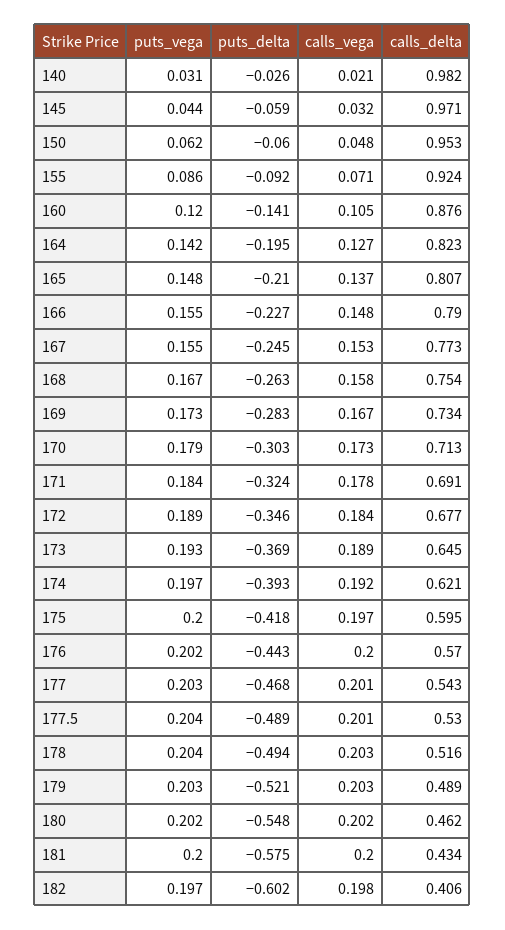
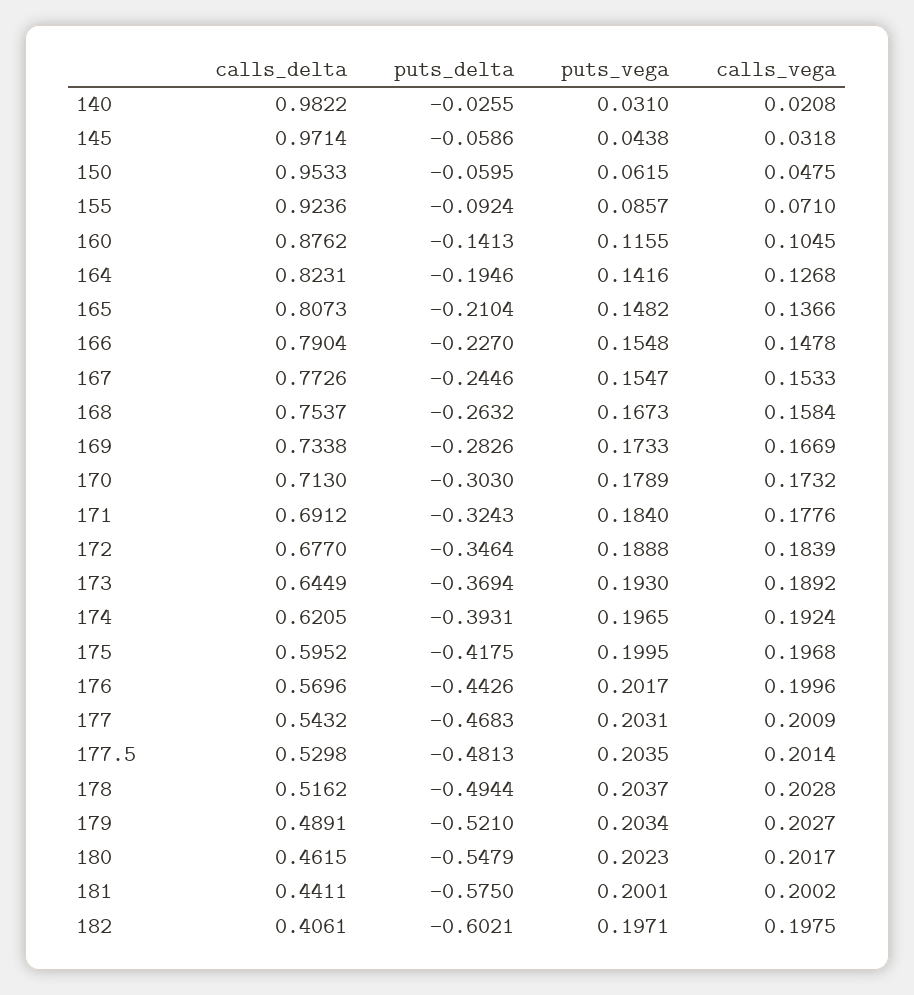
  {
    "puts_vega": {
      "140": 0.031,
      "145": 0.0438,
      "150": 0.0615,
      "155": 0.0857,
-     "160": 0.12,
+     "160": 0.1155,
      "164": 0.1416,
      "165": 0.1482,
      "166": 0.1548,
      "167": 0.1547,
      "168": 0.1673,
      "169": 0.1733,
      "170": 0.1789,
      "171": 0.184,
      "172": 0.1888,
      "173": 0.193,
      "174": 0.1965,
      "175": 0.1995,
      "176": 0.2017,
      "177": 0.2031,
      "177.5": 0.2035,
      "178": 0.2037,
      "179": 0.2034,
      "180": 0.2023,
      "181": 0.2001,
      "182": 0.1971
    },
    "puts_delta": {
      "140": -0.0255,
      "145": -0.0586,
      "150": -0.0595,
      "155": -0.0924,
      "160": -0.1413,
      "164": -0.1946,
      "165": -0.2104,
      "166": -0.227,
      "167": -0.2446,
      "168": -0.2632,
      "169": -0.2826,
      "170": -0.303,
      "171": -0.3243,
      "172": -0.3464,
      "173": -0.3694,
      "174": -0.3931,
      "175": -0.4175,
      "176": -0.4426,
      "177": -0.4683,
-     "177.5": -0.489,
+     "177.5": -0.4813,
      "178": -0.4944,
      "179": -0.521,
      "180": -0.5479,
      "181": -0.575,
      "182": -0.6021
    },
    "calls_vega": {
      "140": 0.0208,
      "145": 0.0318,
      "150": 0.0475,
      "155": 0.071,
      "160": 0.1045,
      "164": 0.1268,
      "165": 0.1366,
      "166": 0.1478,
      "167": 0.1533,
      "168": 0.1584,
      "169": 0.1669,
      "170": 0.1732,
      "171": 0.1776,
      "172": 0.1839,
      "173": 0.1892,
      "174": 0.1924,
      "175": 0.1968,
      "176": 0.1996,
      "177": 0.2009,
      "177.5": 0.2014,
      "178": 0.2028,
      "179": 0.2027,
      "180": 0.2017,
      "181": 0.2002,
      "182": 0.1975
    },
    "calls_delta": {
      "140": 0.9822,
      "145": 0.9714,
      "150": 0.9533,
      "155": 0.9236,
      "160": 0.8762,
      "164": 0.8231,
      "165": 0.8073,
      "166": 0.7904,
      "167": 0.7726,
      "168": 0.7537,
      "169": 0.7338,
      "170": 0.713,
      "171": 0.6912,
      "172": 0.677,
      "173": 0.6449,
      "174": 0.6205,
      "175": 0.5952,
      "176": 0.5696,
      "177": 0.5432,
      "177.5": 0.5298,
      "178": 0.5162,
      "179": 0.4891,
      "180": 0.4615,
-     "181": 0.434,
+     "181": 0.4411,
      "182": 0.4061
    }
  }

